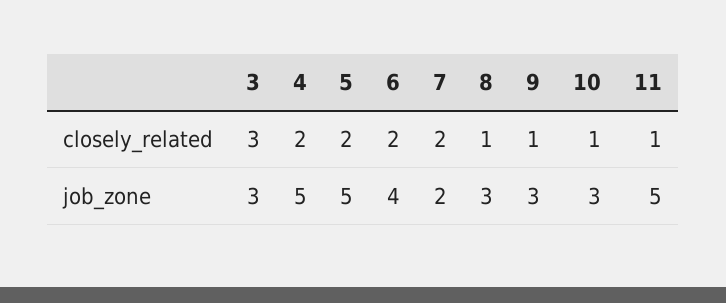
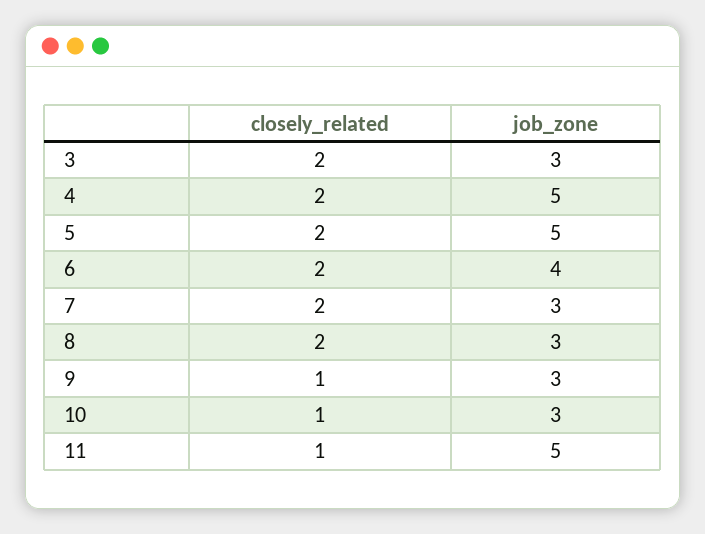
  {
    "3": {
-     "closely_related": 3,
+     "closely_related": 2,
      "job_zone": 3
    },
    "4": {
      "closely_related": 2,
      "job_zone": 5
    },
    "5": {
      "closely_related": 2,
      "job_zone": 5
    },
    "6": {
      "closely_related": 2,
      "job_zone": 4
    },
    "7": {
      "closely_related": 2,
-     "job_zone": 2
+     "job_zone": 3
    },
    "8": {
-     "closely_related": 1,
+     "closely_related": 2,
      "job_zone": 3
    },
    "9": {
      "closely_related": 1,
      "job_zone": 3
    },
    "10": {
      "closely_related": 1,
      "job_zone": 3
    },
    "11": {
      "closely_related": 1,
      "job_zone": 5
    }
  }

